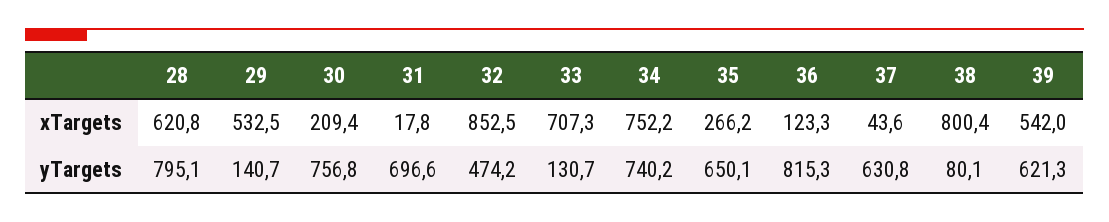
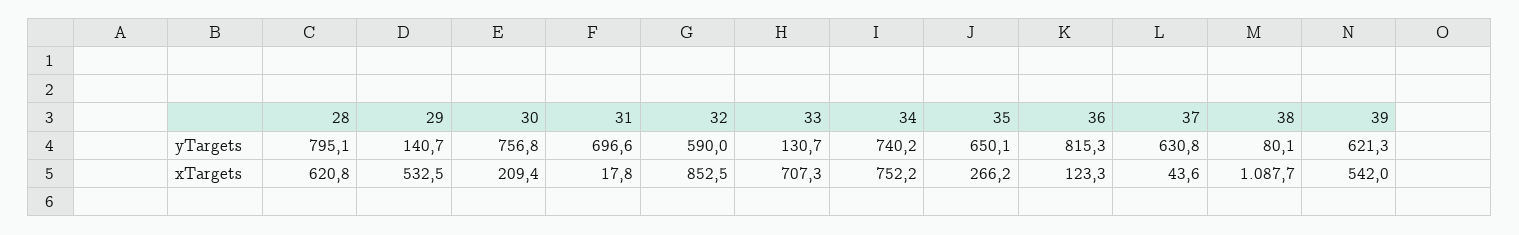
  {
    "28": {
      "xTargets": 620.8,
      "yTargets": 795.1
    },
    "29": {
      "xTargets": 532.5,
      "yTargets": 140.7
    },
    "30": {
      "xTargets": 209.4,
      "yTargets": 756.8
    },
    "31": {
      "xTargets": 17.8,
      "yTargets": 696.6
    },
    "32": {
      "xTargets": 852.5,
-     "yTargets": 474.2
+     "yTargets": 590
    },
    "33": {
      "xTargets": 707.3,
      "yTargets": 130.7
    },
    "34": {
      "xTargets": 752.2,
      "yTargets": 740.2
    },
    "35": {
      "xTargets": 266.2,
      "yTargets": 650.1
    },
    "36": {
      "xTargets": 123.3,
      "yTargets": 815.3
    },
    "37": {
      "xTargets": 43.6,
      "yTargets": 630.8
    },
    "38": {
-     "xTargets": 800.4,
+     "xTargets": 1087.7,
      "yTargets": 80.1
    },
    "39": {
      "xTargets": 542,
      "yTargets": 621.3
    }
  }

